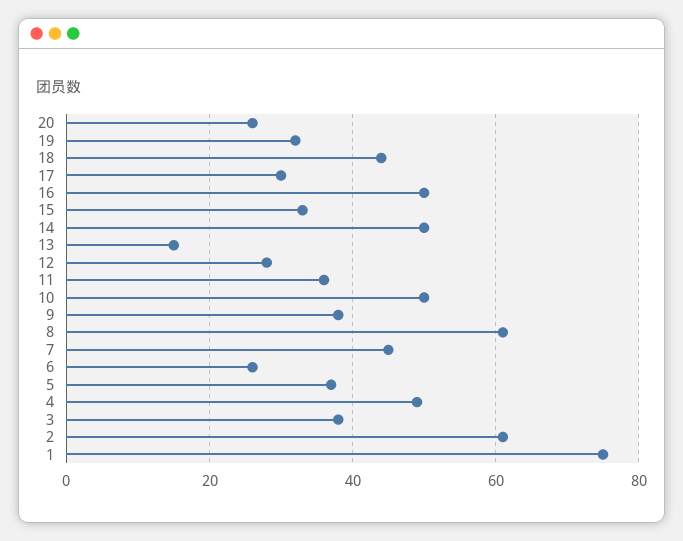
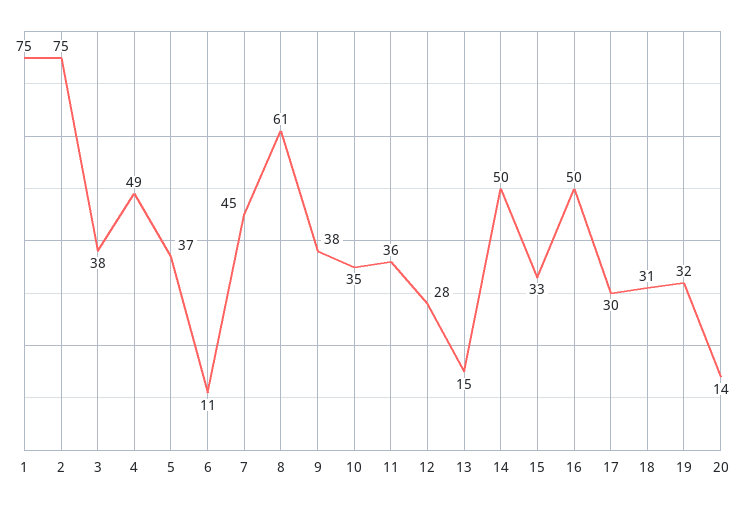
  {
-   "20": 25,
+   "20": 14,
    "19": 32,
-   "18": 45,
+   "18": 31,
    "17": 30,
    "16": 50,
    "15": 33,
    "14": 50,
    "13": 15,
    "12": 28,
    "11": 36,
-   "10": 50,
+   "10": 35,
    "9": 38,
    "8": 61,
    "7": 45,
-   "6": 25,
+   "6": 11,
    "5": 37,
    "4": 49,
    "3": 38,
-   "2": 60,
+   "2": 75,
    "1": 75
  }

